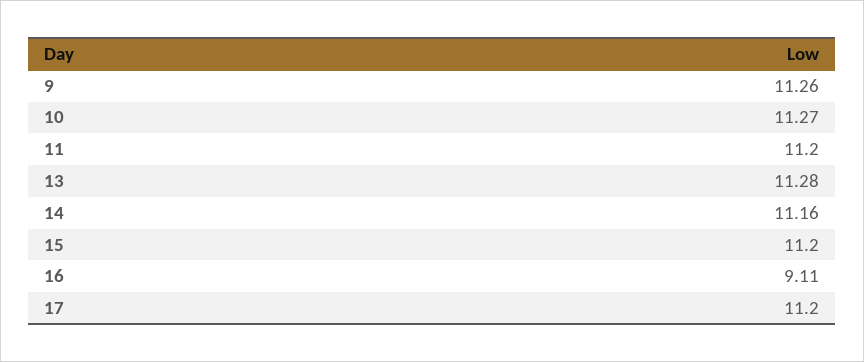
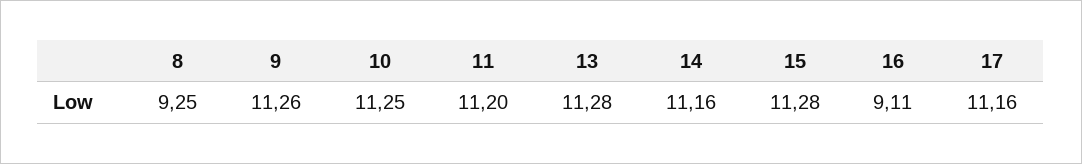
  {
    "9": 11.26,
-   "10": 11.27,
+   "10": 11.25,
    "11": 11.2,
    "13": 11.28,
    "14": 11.16,
-   "15": 11.2,
+   "15": 11.28,
    "16": 9.11,
-   "17": 11.2
+   "17": 11.16,
+   "8": 9.25
  }

